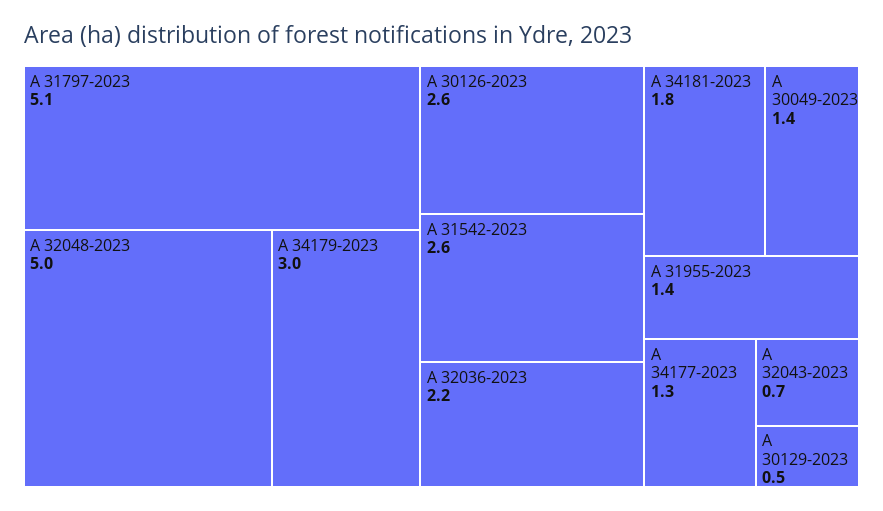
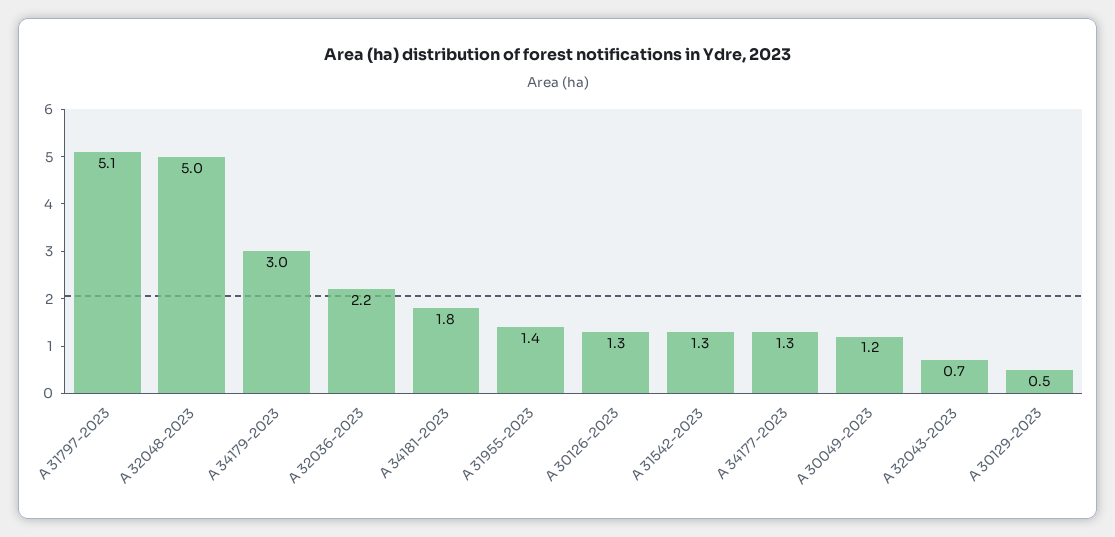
  {
    "A 31797-2023": 5.1,
    "A 32048-2023": 5,
    "A 34179-2023": 3,
-   "A 30126-2023": 2.6,
+   "A 30126-2023": 1.3,
-   "A 31542-2023": 2.6,
+   "A 31542-2023": 1.3,
    "A 32036-2023": 2.2,
    "A 34181-2023": 1.8,
-   "A 30049-2023": 1.4,
+   "A 30049-2023": 1.2,
    "A 31955-2023": 1.4,
    "A 34177-2023": 1.3,
    "A 32043-2023": 0.7,
    "A 30129-2023": 0.5
  }

